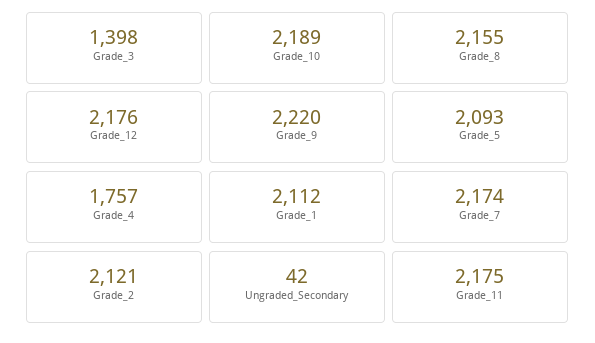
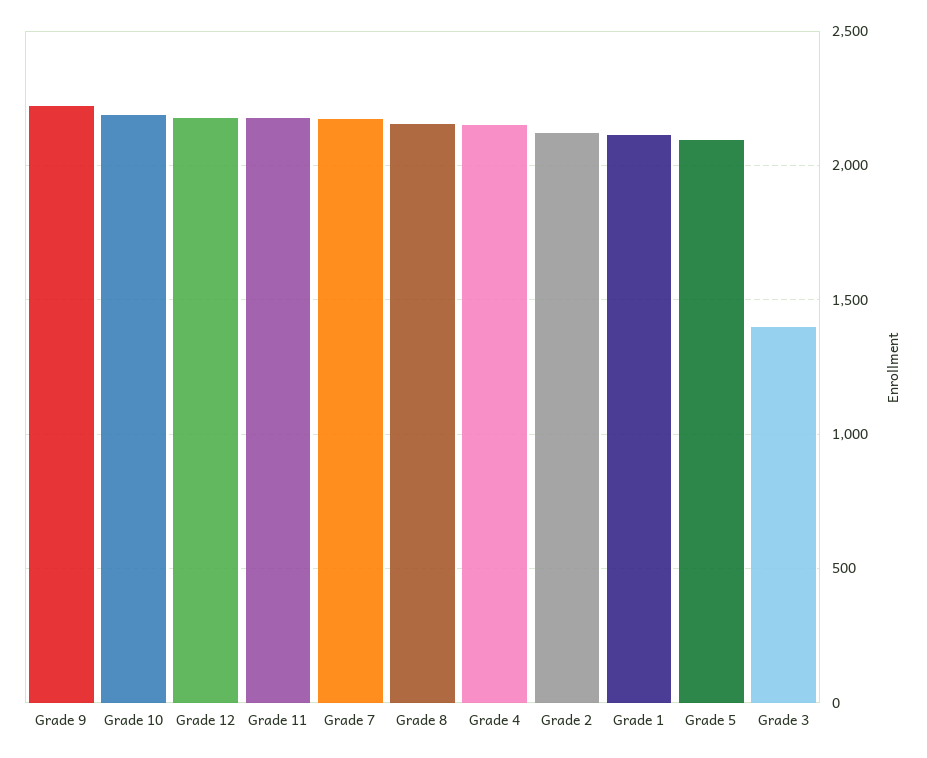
  {
    "Grade_3": 1398,
    "Grade_10": 2189,
    "Grade_8": 2155,
    "Grade_12": 2176,
    "Grade_9": 2220,
    "Grade_5": 2093,
-   "Grade_4": 1757,
+   "Grade_4": 2150,
    "Grade_1": 2112,
    "Grade_7": 2174,
    "Grade_2": 2121,
-   "Ungraded_Secondary": 42,
    "Grade_11": 2175
  }

